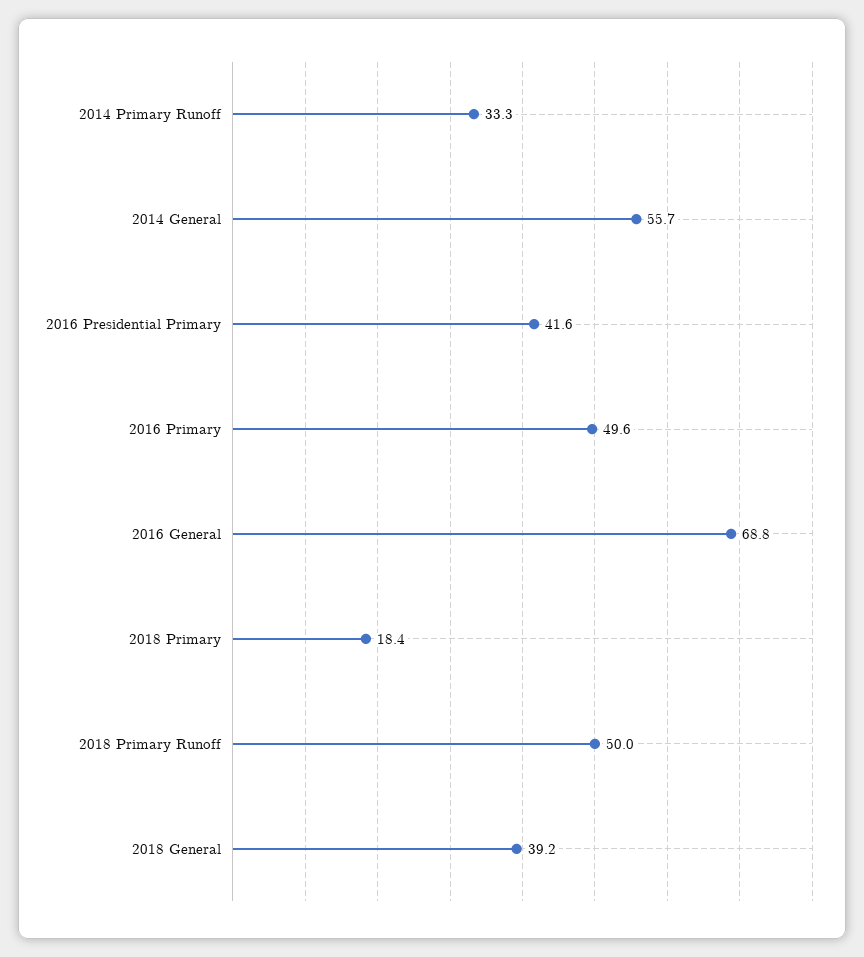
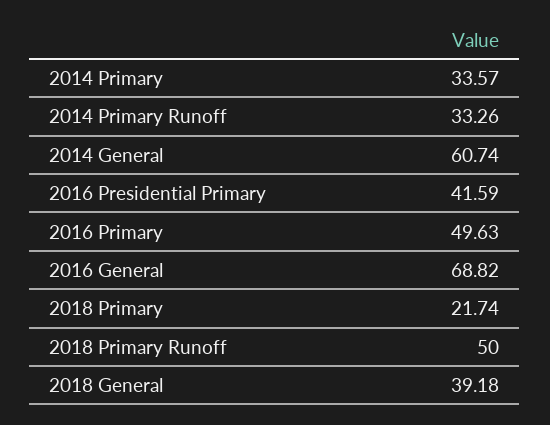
  {
    "2014 Primary Runoff": 33.26,
-   "2014 General": 55.7,
+   "2014 General": 60.74,
    "2016 Presidential Primary": 41.59,
    "2016 Primary": 49.63,
    "2016 General": 68.82,
-   "2018 Primary": 18.4,
+   "2018 Primary": 21.74,
    "2018 Primary Runoff": 50,
-   "2018 General": 39.18
+   "2018 General": 39.18,
+   "2014 Primary": 33.57
  }

